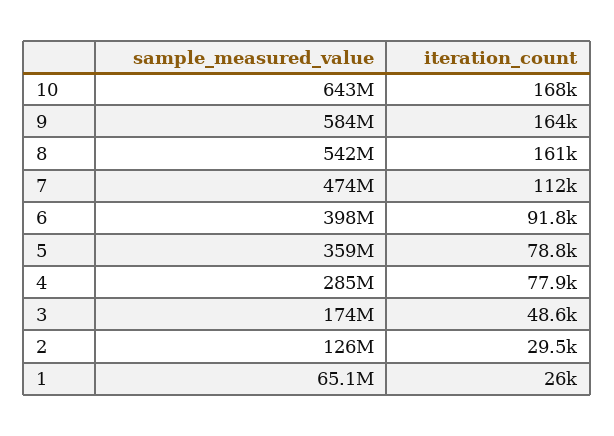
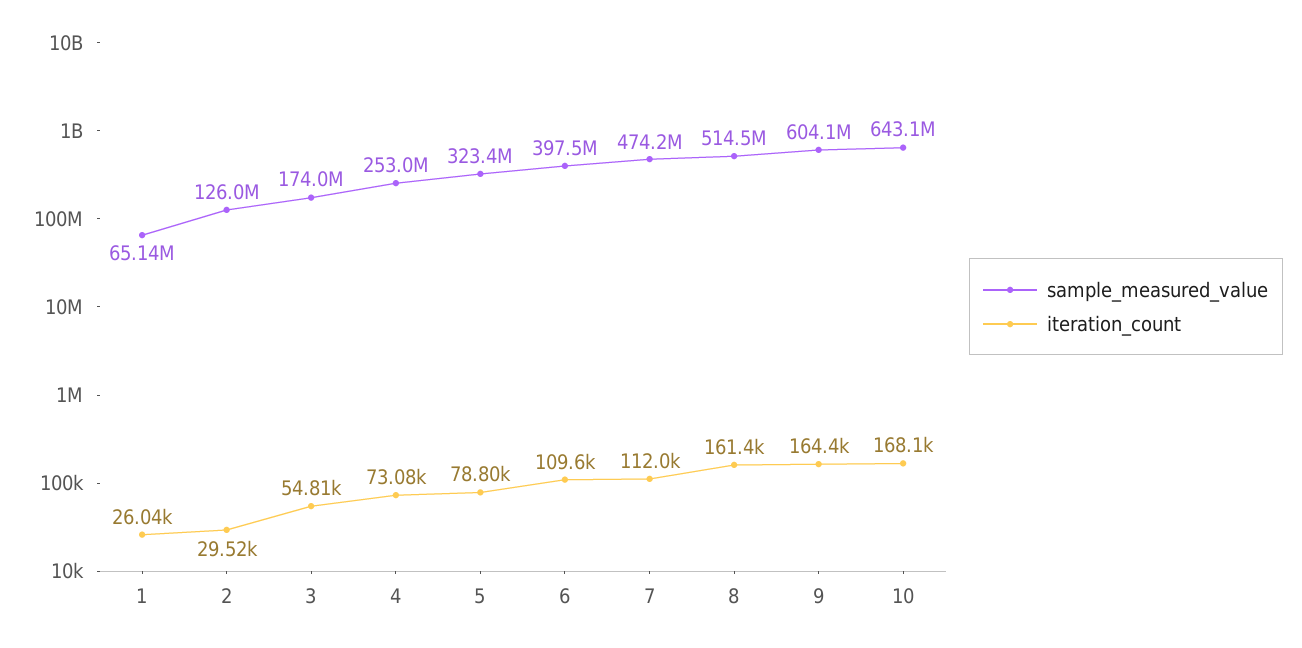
  {
    "sample_measured_value": {
      "10": 643100000,
-     "9": 584000000,
+     "9": 604100000,
-     "8": 542000000,
+     "8": 514500000,
      "7": 474200000,
      "6": 397500000,
-     "5": 359000000,
+     "5": 323400000,
-     "4": 285000000,
+     "4": 253000000,
      "3": 174000000,
      "2": 126000000,
      "1": 65140000
    },
    "iteration_count": {
      "10": 168100,
      "9": 164400,
      "8": 161400,
      "7": 112000,
-     "6": 91800,
+     "6": 109600,
      "5": 78800,
-     "4": 77900,
+     "4": 73080,
-     "3": 48600,
+     "3": 54810,
      "2": 29520,
      "1": 26040
    }
  }

